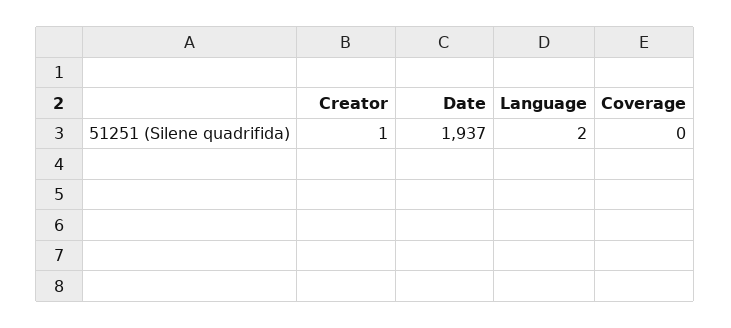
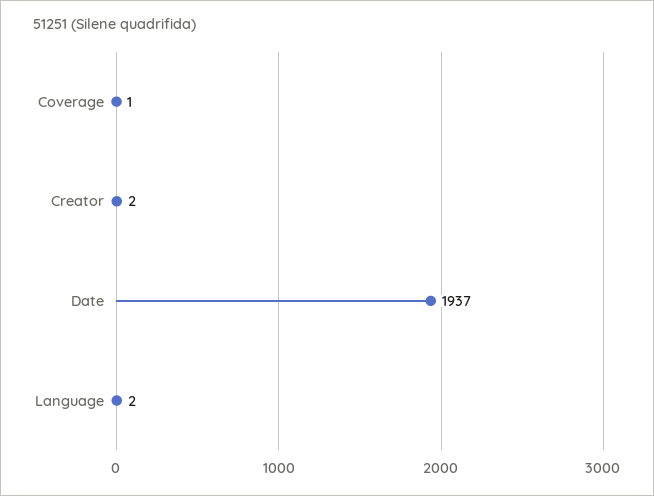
  {
-   "Creator": 1,
+   "Creator": 2,
    "Date": 1937,
    "Language": 2,
-   "Coverage": 0
+   "Coverage": 1
  }

